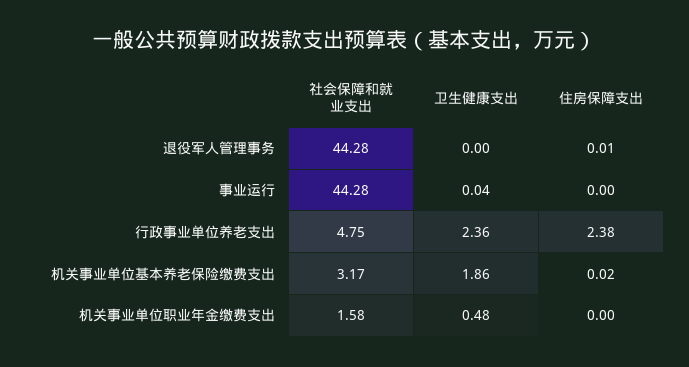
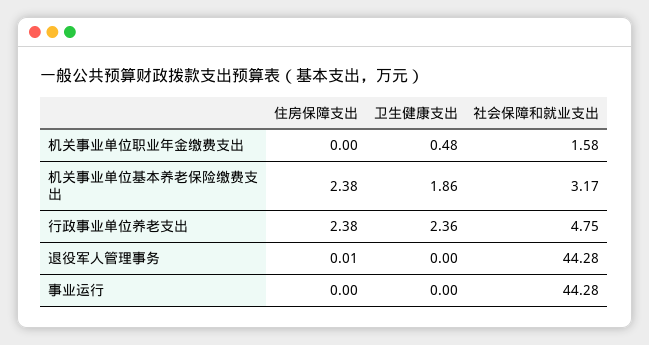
  {
    "社会保障和就业支出": {
      "退役军人管理事务": 44.28,
      "事业运行": 44.28,
      "行政事业单位养老支出": 4.75,
      "机关事业单位基本养老保险缴费支出": 3.17,
      "机关事业单位职业年金缴费支出": 1.58
    },
    "卫生健康支出": {
      "退役军人管理事务": 0,
-     "事业运行": 0.04,
+     "事业运行": 0,
      "行政事业单位养老支出": 2.36,
      "机关事业单位基本养老保险缴费支出": 1.86,
      "机关事业单位职业年金缴费支出": 0.48
    },
    "住房保障支出": {
      "退役军人管理事务": 0.01,
      "事业运行": 0,
      "行政事业单位养老支出": 2.38,
-     "机关事业单位基本养老保险缴费支出": 0.02,
+     "机关事业单位基本养老保险缴费支出": 2.38,
      "机关事业单位职业年金缴费支出": 0
    }
  }

